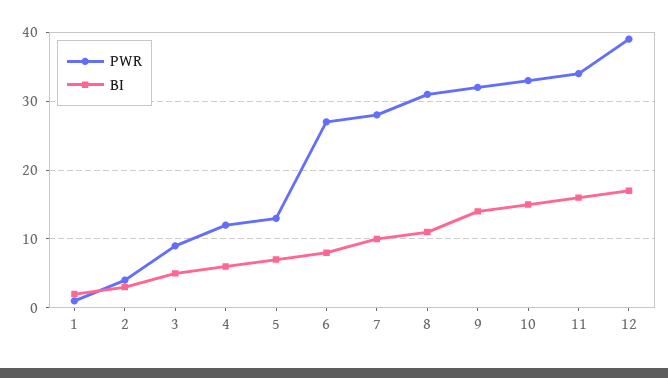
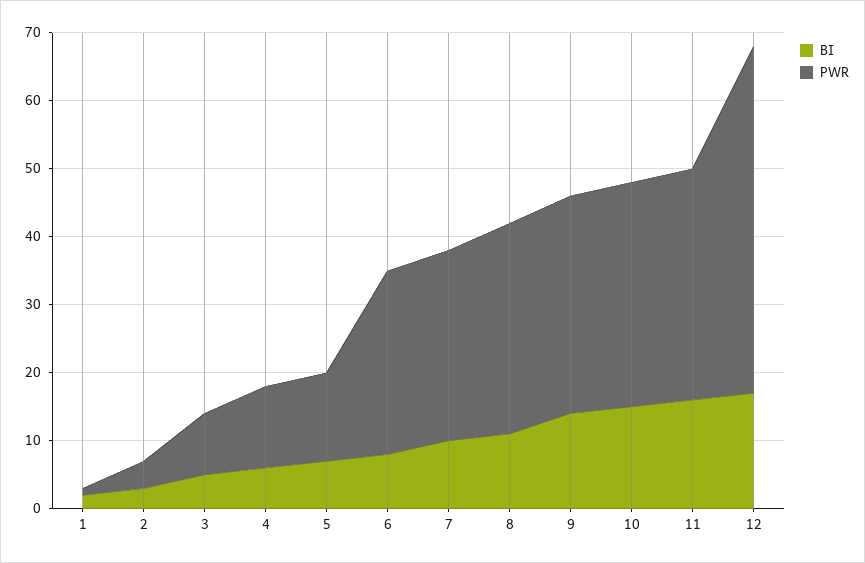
  {
    "PWR": {
      "1": 1,
      "2": 4,
      "3": 9,
      "4": 12,
      "5": 13,
      "6": 27,
      "7": 28,
      "8": 31,
      "9": 32,
      "10": 33,
      "11": 34,
-     "12": 39
+     "12": 50
    },
    "BI": {
      "1": 2,
      "2": 3,
      "3": 5,
      "4": 6,
      "5": 7,
      "6": 8,
      "7": 10,
      "8": 11,
      "9": 14,
      "10": 15,
      "11": 16,
      "12": 17
    }
  }

